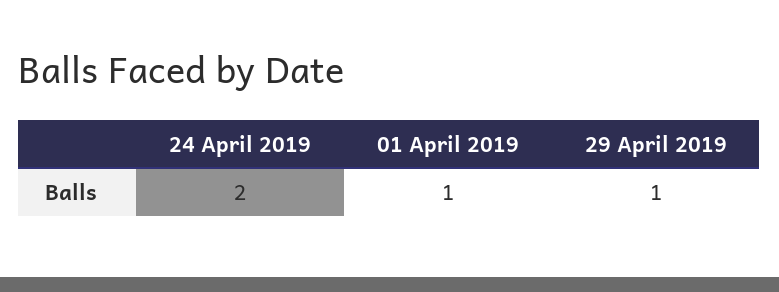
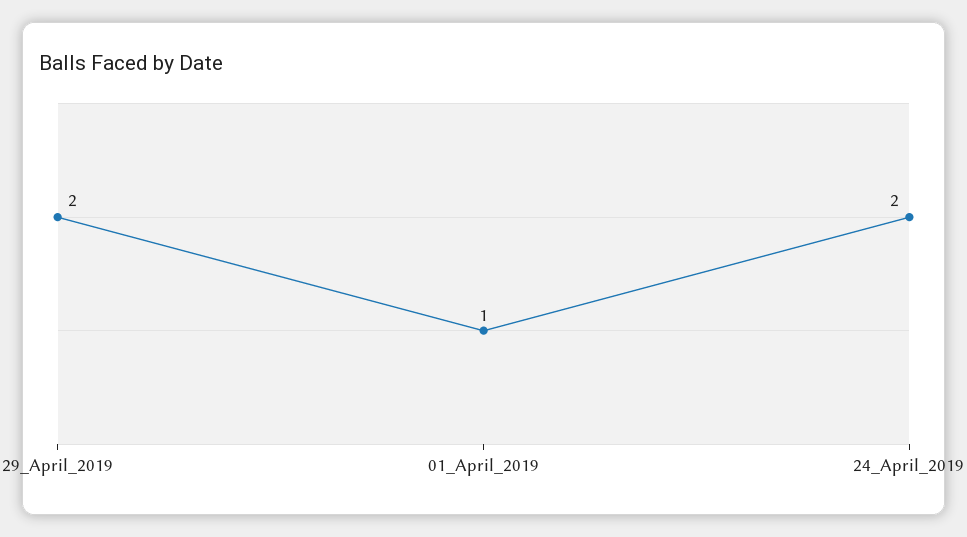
  {
    "24 April 2019": 2,
    "01 April 2019": 1,
-   "29 April 2019": 1
+   "29 April 2019": 2
  }

